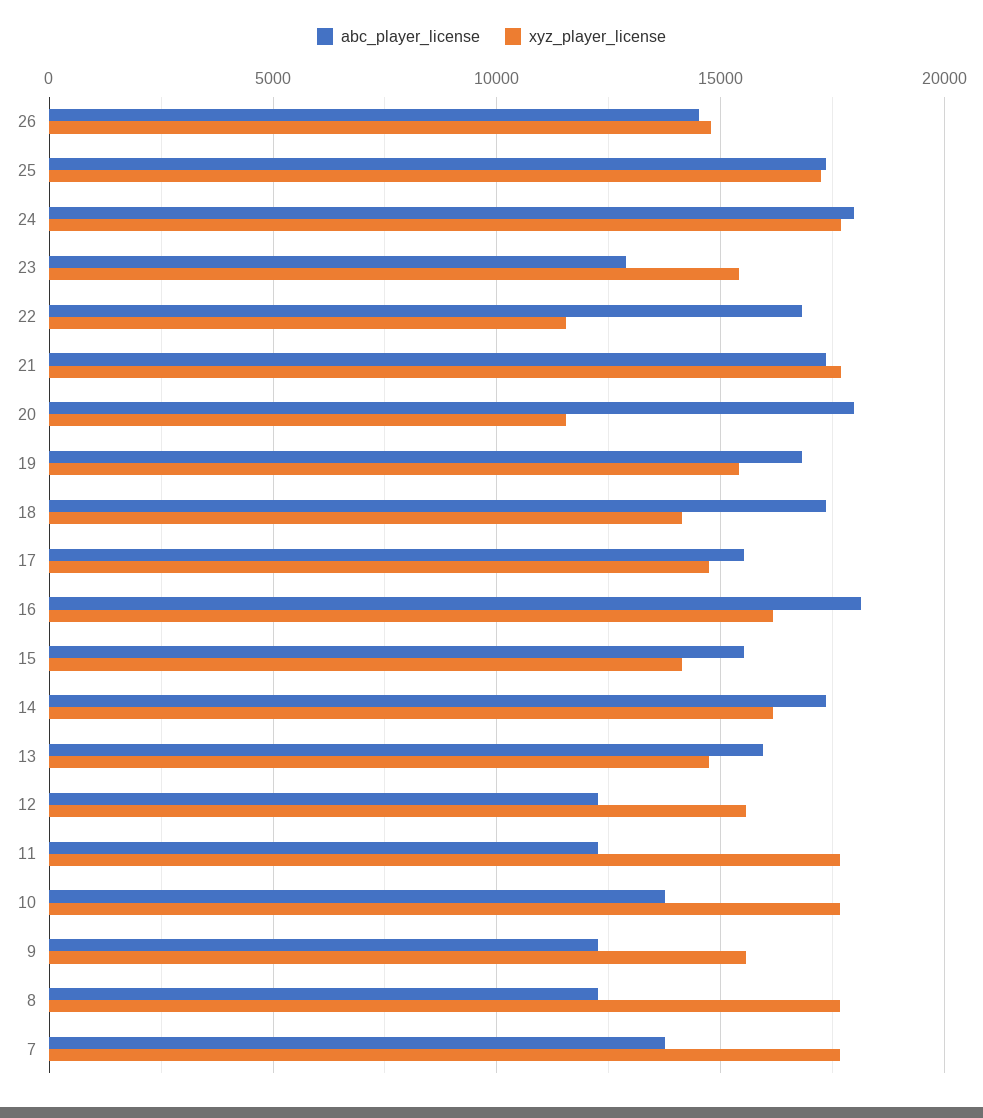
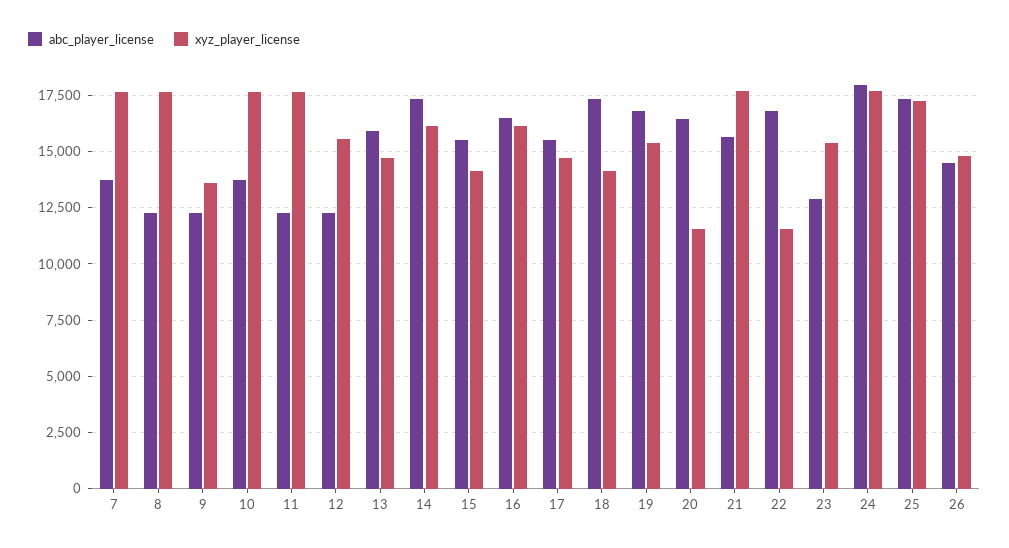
  {
    "abc_player_license": {
      "26": 14500,
      "25": 17500,
      "24": 18000,
      "23": 13000,
      "22": 17000,
-     "21": 17500,
+     "21": 15500,
-     "20": 18000,
+     "20": 16500,
      "19": 17000,
      "18": 17500,
      "17": 15500,
-     "16": 18000,
+     "16": 16500,
      "15": 15500,
      "14": 17500,
      "13": 16000,
      "12": 12500,
      "11": 12500,
      "10": 13500,
      "9": 12500,
      "8": 12500,
      "7": 13500
    },
    "xyz_player_license": {
      "26": 15000,
      "25": 17000,
      "24": 17500,
      "23": 15500,
      "22": 11500,
      "21": 17500,
      "20": 11500,
      "19": 15500,
      "18": 14000,
      "17": 14500,
      "16": 16000,
      "15": 14000,
      "14": 16000,
      "13": 14500,
      "12": 15500,
      "11": 17500,
      "10": 17500,
-     "9": 15500,
+     "9": 13500,
      "8": 17500,
      "7": 17500
    }
  }

